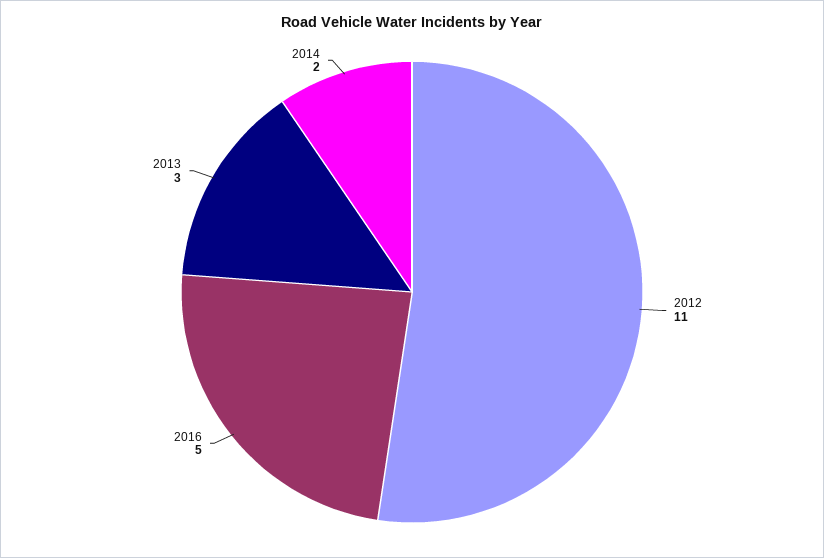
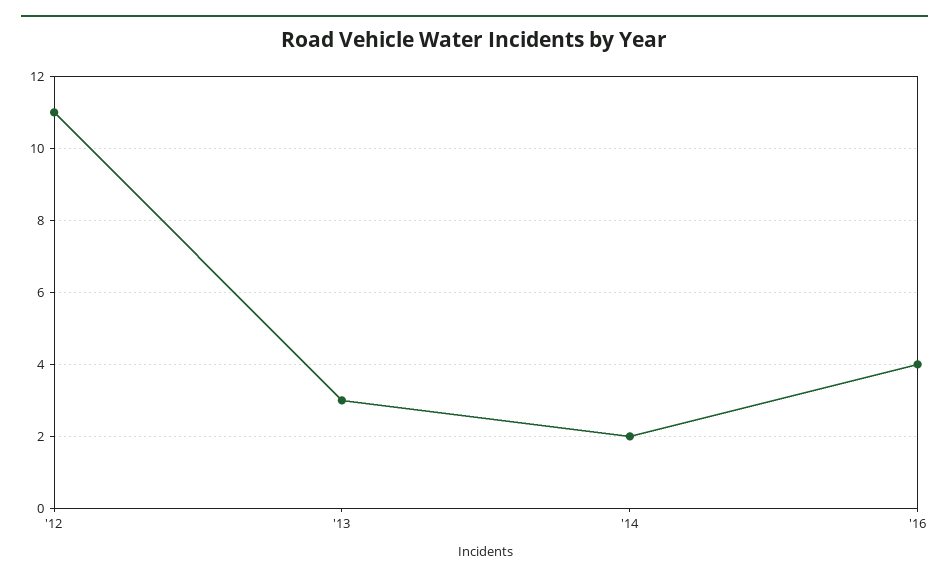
  {
    "2012": 11,
-   "2016": 5,
+   "2016": 4,
    "2013": 3,
    "2014": 2
  }

